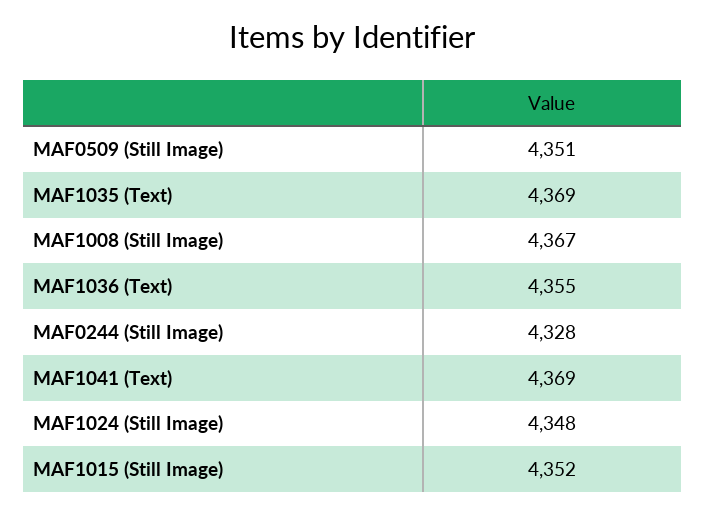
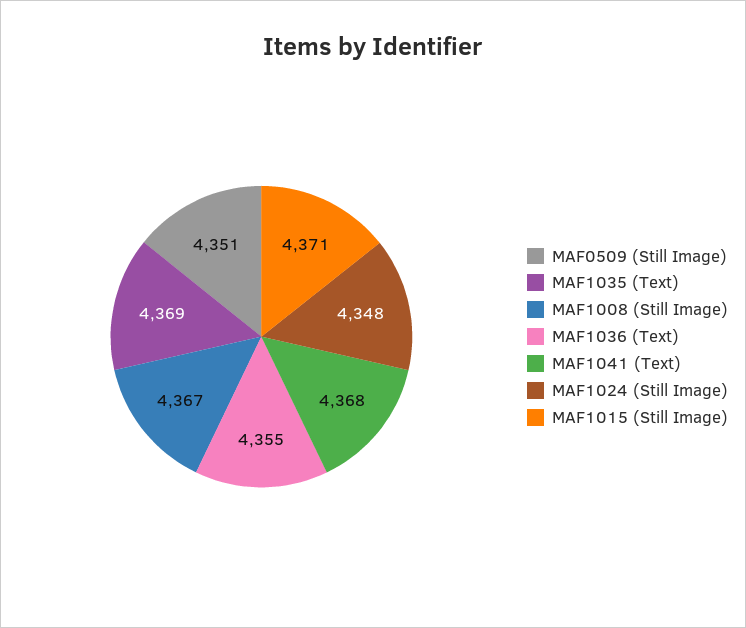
  {
    "MAF0509 (Still Image)": 4351,
    "MAF1035 (Text)": 4369,
    "MAF1008 (Still Image)": 4367,
    "MAF1036 (Text)": 4355,
-   "MAF0244 (Still Image)": 4328,
-   "MAF1041 (Text)": 4369,
+   "MAF1041 (Text)": 4368,
    "MAF1024 (Still Image)": 4348,
-   "MAF1015 (Still Image)": 4352
+   "MAF1015 (Still Image)": 4371
  }

